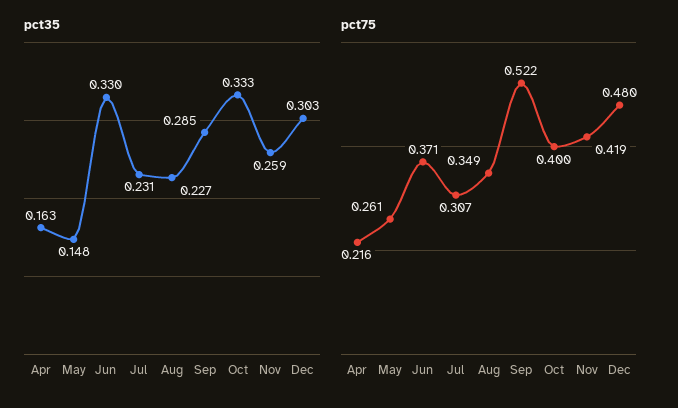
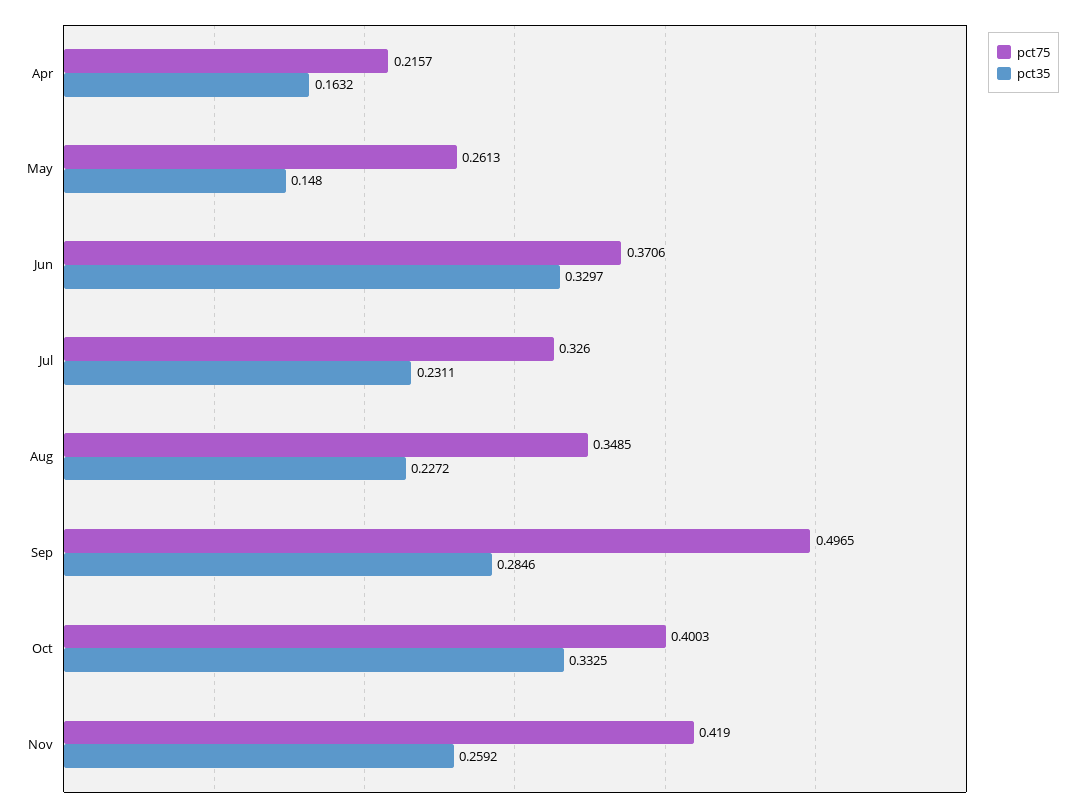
  {
    "pct35": {
      "Apr": 0.1632,
      "May": 0.148,
      "Jun": 0.3297,
      "Jul": 0.2311,
      "Aug": 0.2272,
      "Sep": 0.2846,
      "Oct": 0.3325,
-     "Nov": 0.2592,
+     "Nov": 0.2592
-     "Dec": 0.303
    },
    "pct75": {
      "Apr": 0.2157,
      "May": 0.2613,
      "Jun": 0.3706,
-     "Jul": 0.307,
+     "Jul": 0.326,
      "Aug": 0.3485,
-     "Sep": 0.522,
+     "Sep": 0.4965,
      "Oct": 0.4003,
-     "Nov": 0.419,
+     "Nov": 0.419
-     "Dec": 0.48
    }
  }

